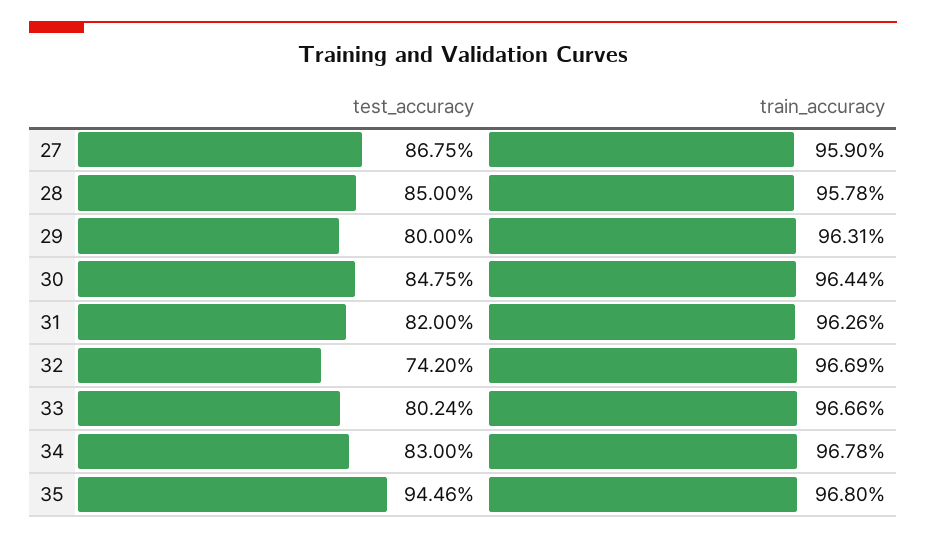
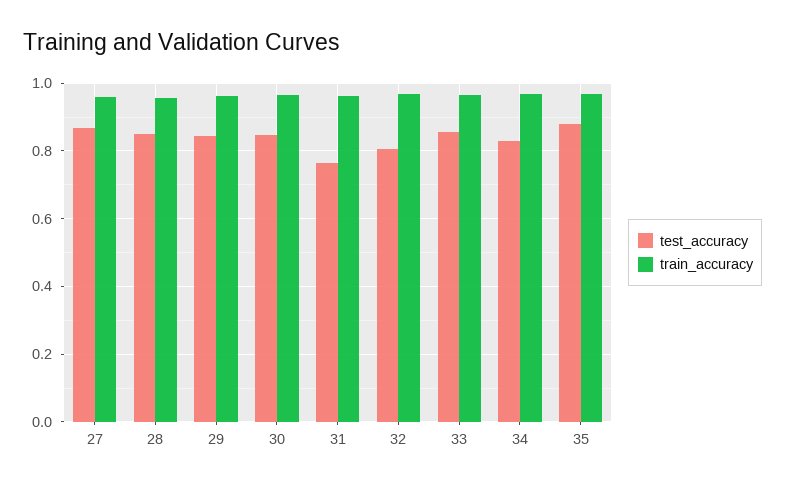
  {
    "test_accuracy": {
      "27": 0.8675,
      "28": 0.85,
-     "29": 0.8,
+     "29": 0.84,
      "30": 0.8475,
-     "31": 0.82,
+     "31": 0.76,
-     "32": 0.742,
+     "32": 0.8,
-     "33": 0.8024,
+     "33": 0.86,
      "34": 0.83,
-     "35": 0.9446
+     "35": 0.88
    },
    "train_accuracy": {
      "27": 0.959,
      "28": 0.9578,
      "29": 0.9631,
      "30": 0.9644,
      "31": 0.9626,
      "32": 0.9669,
      "33": 0.9666,
      "34": 0.9678,
      "35": 0.968
    }
  }

